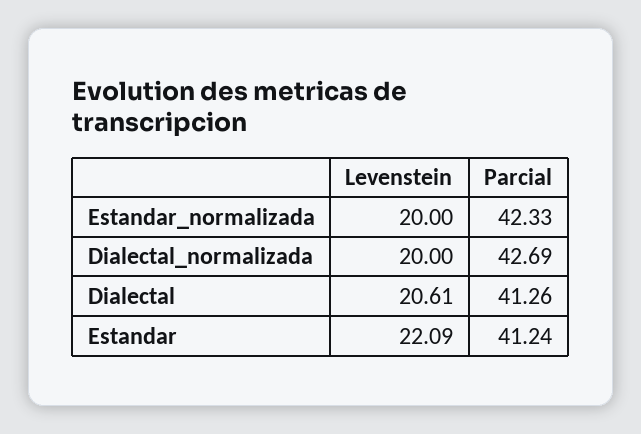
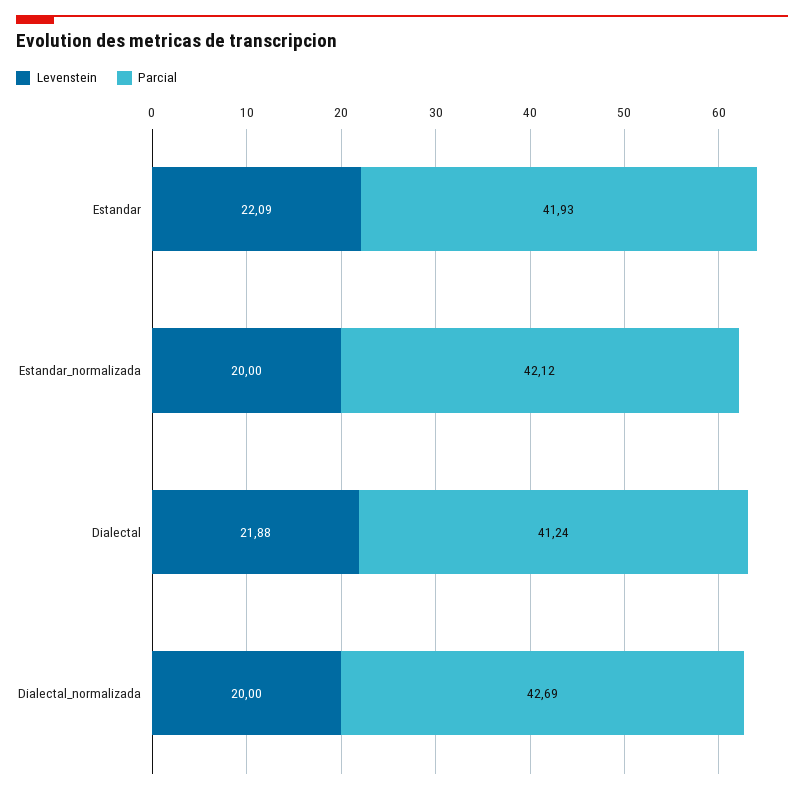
  {
    "Levenstein": {
      "Estandar_normalizada": 20,
      "Dialectal_normalizada": 20,
-     "Dialectal": 20.61,
+     "Dialectal": 21.88,
      "Estandar": 22.09
    },
    "Parcial": {
-     "Estandar_normalizada": 42.33,
+     "Estandar_normalizada": 42.12,
      "Dialectal_normalizada": 42.69,
-     "Dialectal": 41.26,
+     "Dialectal": 41.24,
-     "Estandar": 41.24
+     "Estandar": 41.93
    }
  }

